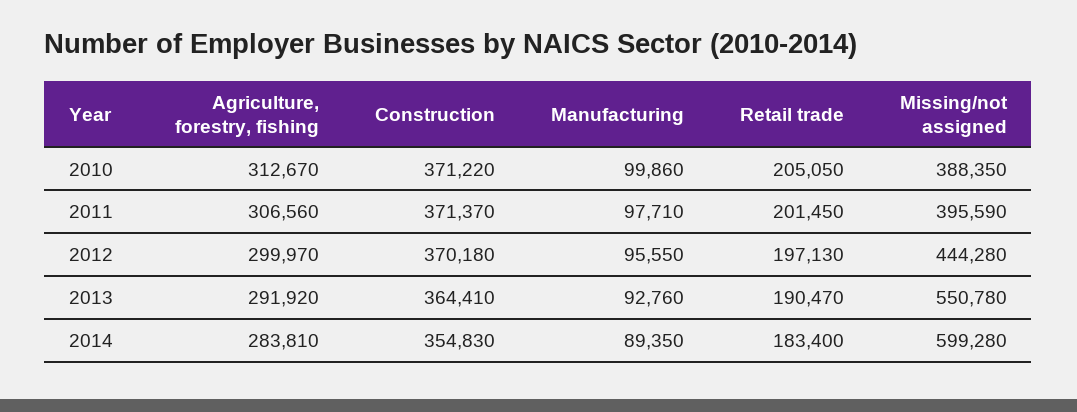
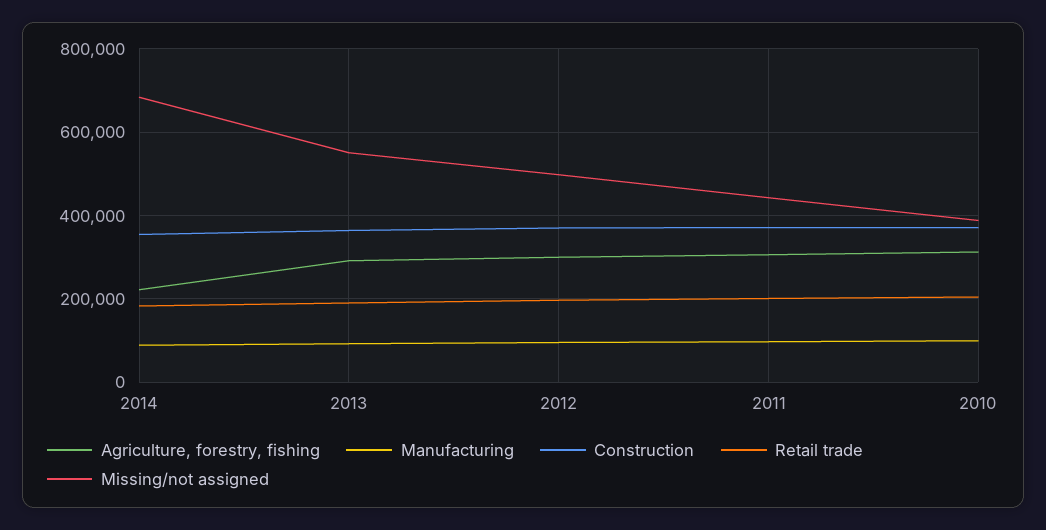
  {
    "Agriculture, forestry, fishing": {
      "2010": 312670,
      "2011": 306560,
      "2012": 299970,
      "2013": 291920,
-     "2014": 283810
+     "2014": 220000
    },
    "Construction": {
      "2010": 371220,
      "2011": 371370,
      "2012": 370180,
      "2013": 364410,
      "2014": 354830
    },
    "Manufacturing": {
      "2010": 99860,
      "2011": 97710,
      "2012": 95550,
      "2013": 92760,
      "2014": 89350
    },
    "Retail trade": {
      "2010": 205050,
      "2011": 201450,
      "2012": 197130,
      "2013": 190470,
      "2014": 183400
    },
    "Missing/not assigned": {
      "2010": 388350,
-     "2011": 395590,
+     "2011": 440000,
-     "2012": 444280,
+     "2012": 500000,
      "2013": 550780,
-     "2014": 599280
+     "2014": 680000
    }
  }

